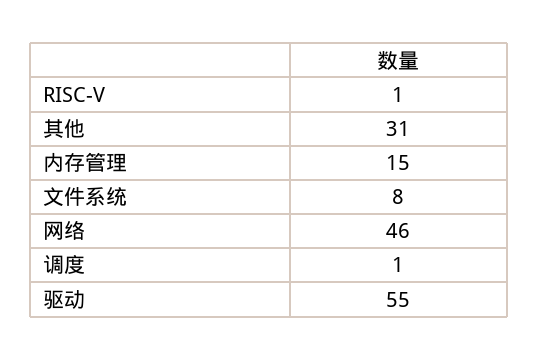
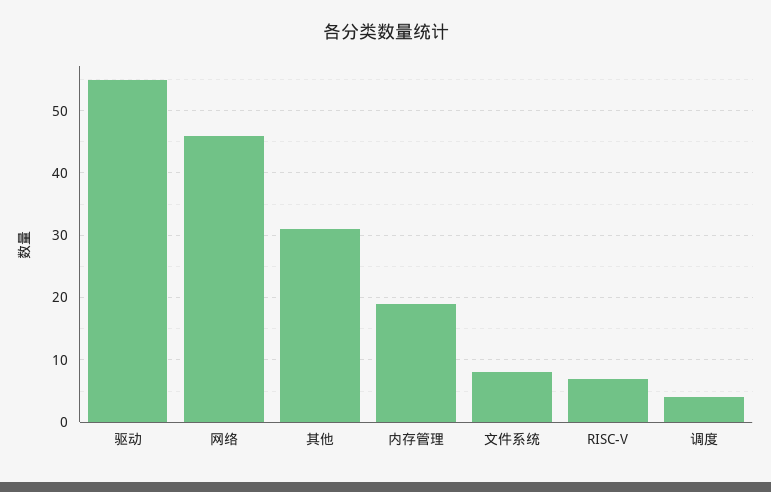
  {
-   "RISC-V": 1,
+   "RISC-V": 7,
    "其他": 31,
-   "内存管理": 15,
+   "内存管理": 19,
    "文件系统": 8,
    "网络": 46,
-   "调度": 1,
+   "调度": 4,
    "驱动": 55
  }

